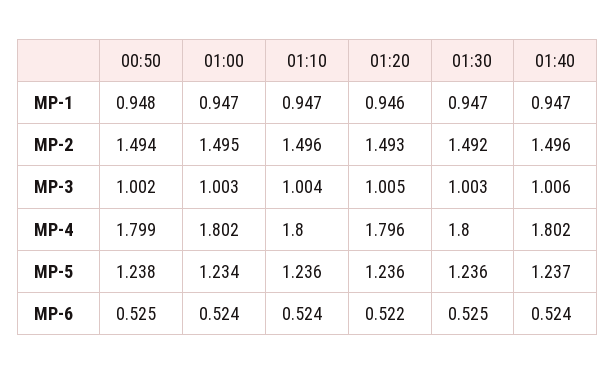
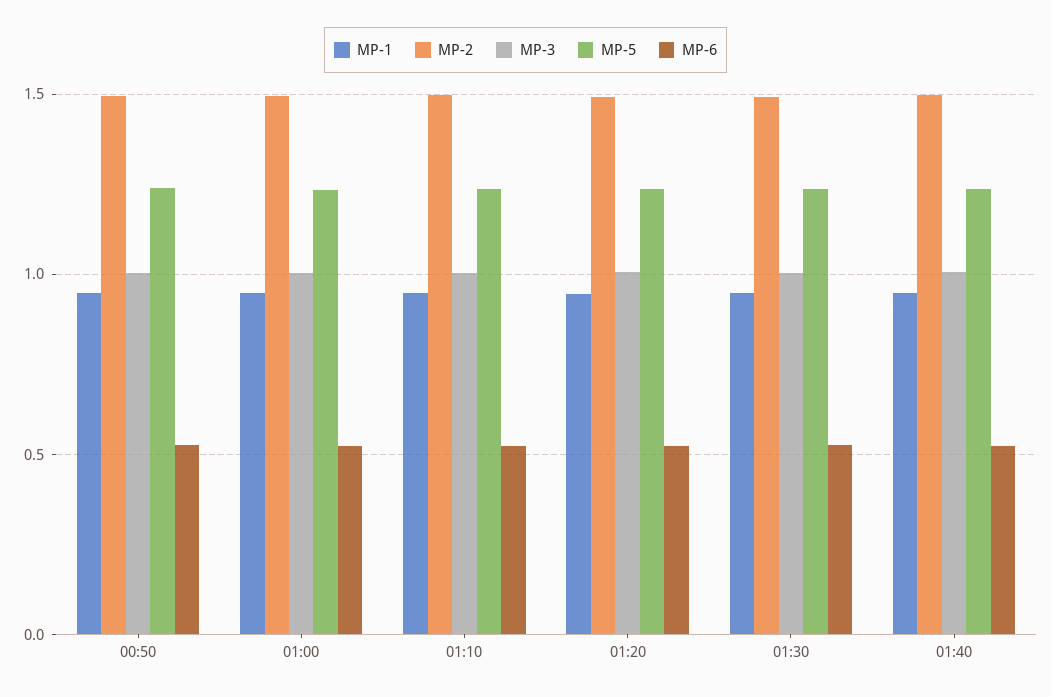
  {
    "MP-1": {
      "00:50": 0.948,
      "01:00": 0.947,
      "01:10": 0.947,
      "01:20": 0.946,
      "01:30": 0.947,
      "01:40": 0.947
    },
    "MP-2": {
      "00:50": 1.494,
      "01:00": 1.495,
      "01:10": 1.496,
      "01:20": 1.493,
      "01:30": 1.492,
      "01:40": 1.496
    },
    "MP-3": {
      "00:50": 1.002,
      "01:00": 1.003,
      "01:10": 1.004,
      "01:20": 1.005,
      "01:30": 1.003,
      "01:40": 1.006
    },
-   "MP-4": {
-     "00:50": 1.799,
-     "01:00": 1.802,
-     "01:10": 1.8,
-     "01:20": 1.796,
-     "01:30": 1.8,
-     "01:40": 1.802
-   },
    "MP-5": {
      "00:50": 1.238,
      "01:00": 1.234,
      "01:10": 1.236,
      "01:20": 1.236,
      "01:30": 1.236,
      "01:40": 1.237
    },
    "MP-6": {
      "00:50": 0.525,
      "01:00": 0.524,
      "01:10": 0.524,
      "01:20": 0.522,
      "01:30": 0.525,
      "01:40": 0.524
    }
  }

